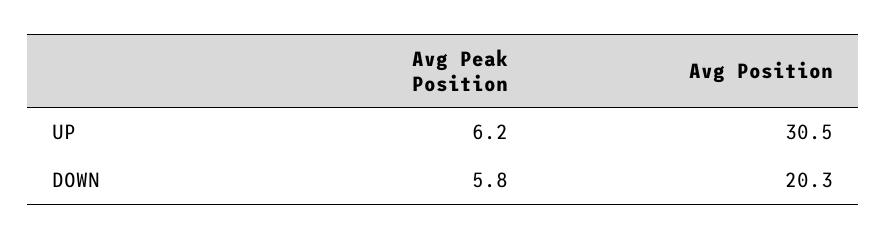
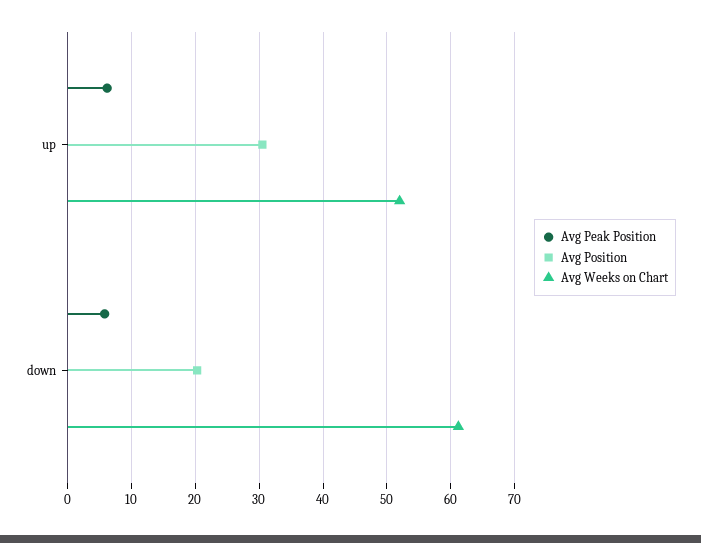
  {
    "Avg Peak Position": {
      "UP": 6.2,
      "DOWN": 5.8
    },
    "Avg Position": {
      "UP": 30.5,
      "DOWN": 20.3
-   }
+   },
+   "Avg Weeks on Chart": {
+     "UP": 52,
+     "DOWN": 61
+   }
  }

